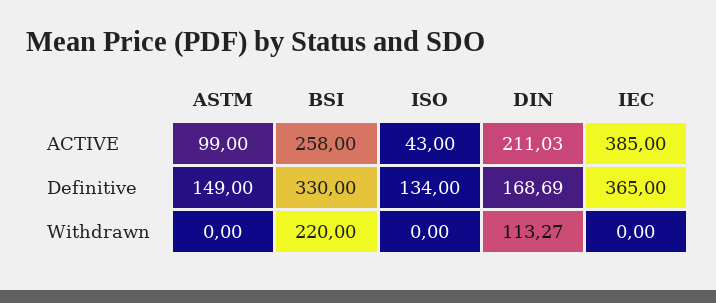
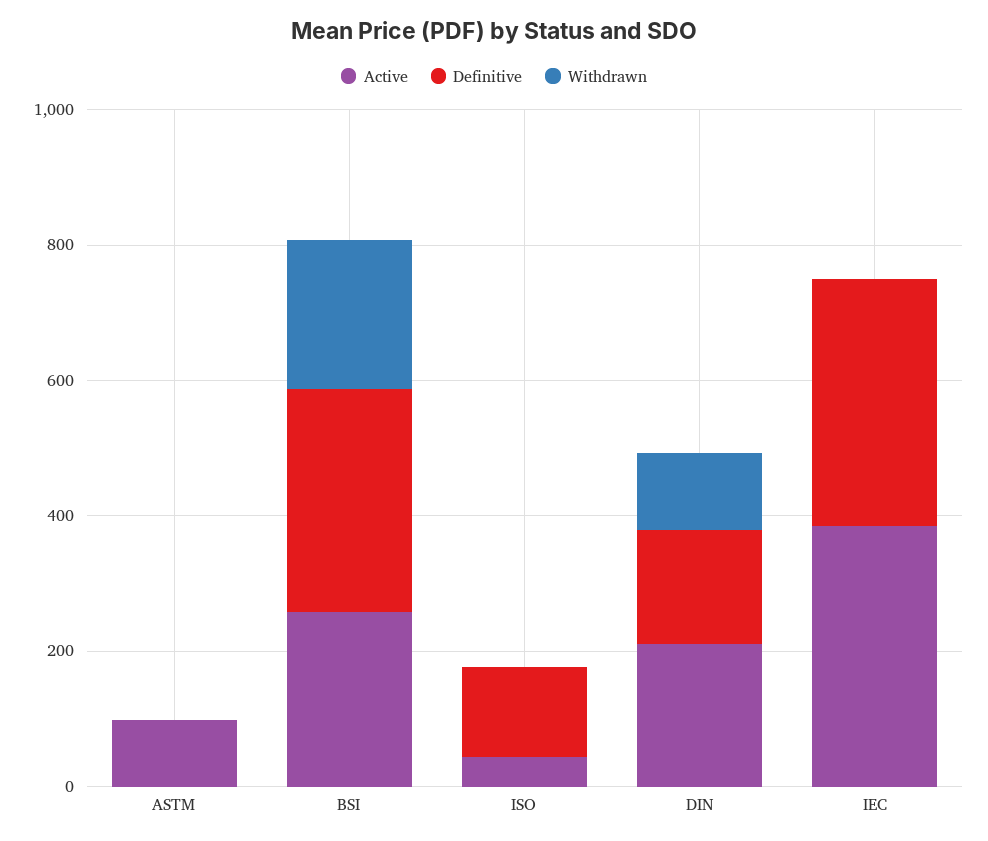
  {
    "ACTIVE": {
      "ASTM": 99,
      "BSI": 258,
      "ISO": 43,
      "DIN": 211.03,
      "IEC": 385
    },
    "Definitive": {
-     "ASTM": 149,
+     "ASTM": 0,
      "BSI": 330,
      "ISO": 134,
      "DIN": 168.69,
      "IEC": 365
    },
    "Withdrawn": {
      "ASTM": 0,
      "BSI": 220,
      "ISO": 0,
      "DIN": 113.27,
      "IEC": 0
    }
  }

